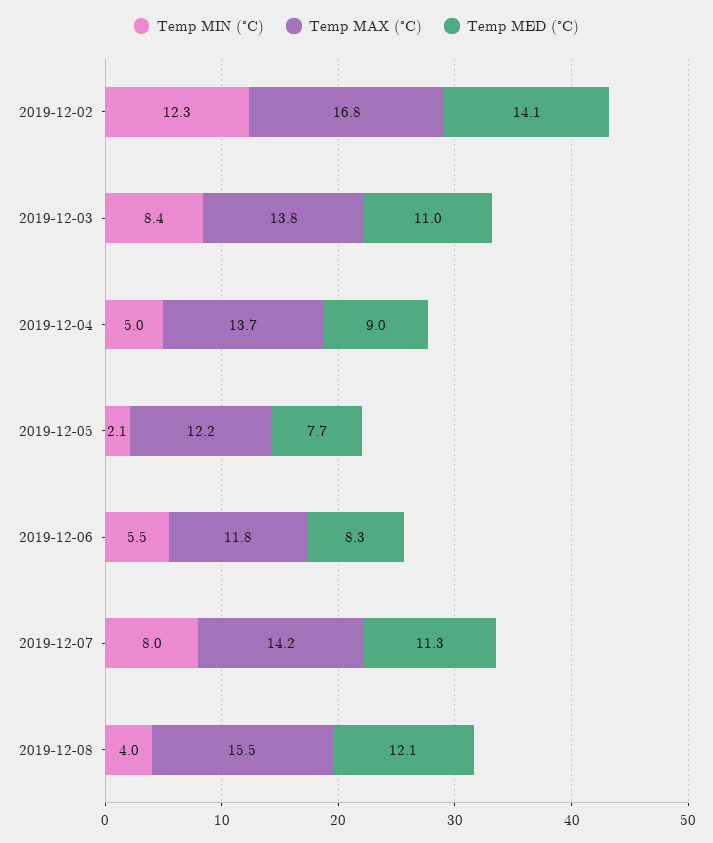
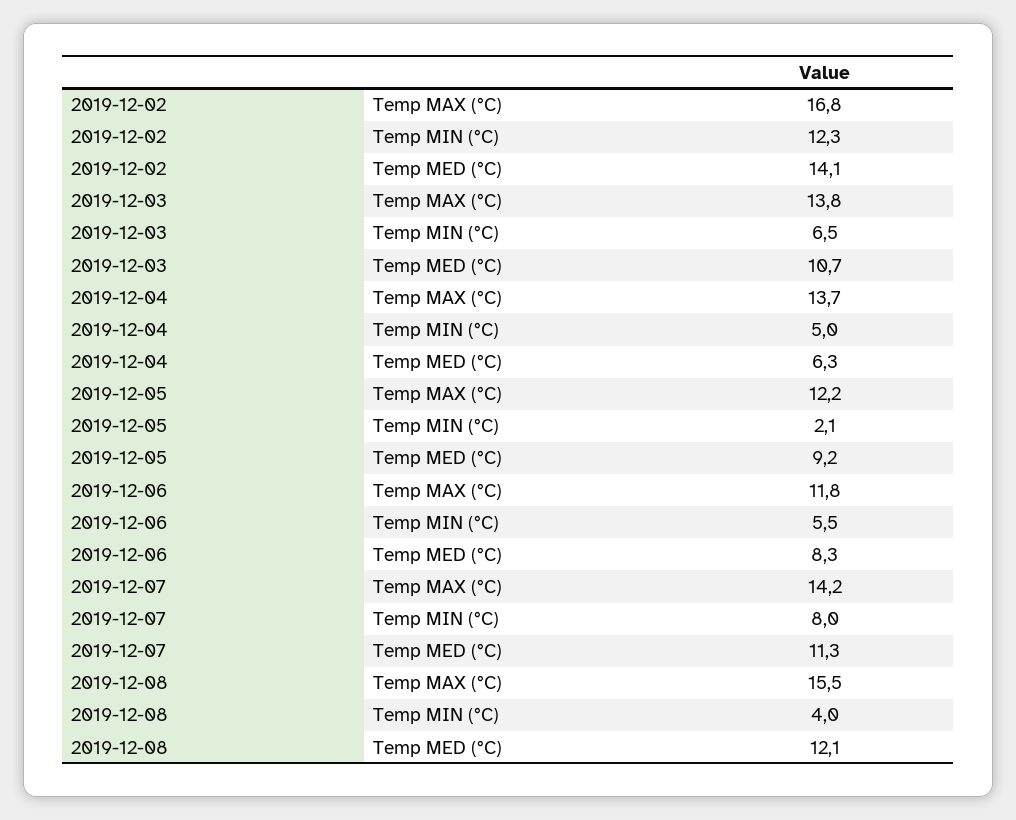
  {
    "Temp MIN (°C)": {
      "2019-12-02": 12.3,
-     "2019-12-03": 8.4,
+     "2019-12-03": 6.5,
      "2019-12-04": 5,
      "2019-12-05": 2.1,
      "2019-12-06": 5.5,
      "2019-12-07": 8,
      "2019-12-08": 4
    },
    "Temp MAX (°C)": {
      "2019-12-02": 16.8,
      "2019-12-03": 13.8,
      "2019-12-04": 13.7,
      "2019-12-05": 12.2,
      "2019-12-06": 11.8,
      "2019-12-07": 14.2,
      "2019-12-08": 15.5
    },
    "Temp MED (°C)": {
      "2019-12-02": 14.1,
-     "2019-12-03": 11,
+     "2019-12-03": 10.7,
-     "2019-12-04": 9,
+     "2019-12-04": 6.3,
-     "2019-12-05": 7.7,
+     "2019-12-05": 9.2,
      "2019-12-06": 8.3,
      "2019-12-07": 11.3,
      "2019-12-08": 12.1
    }
  }

